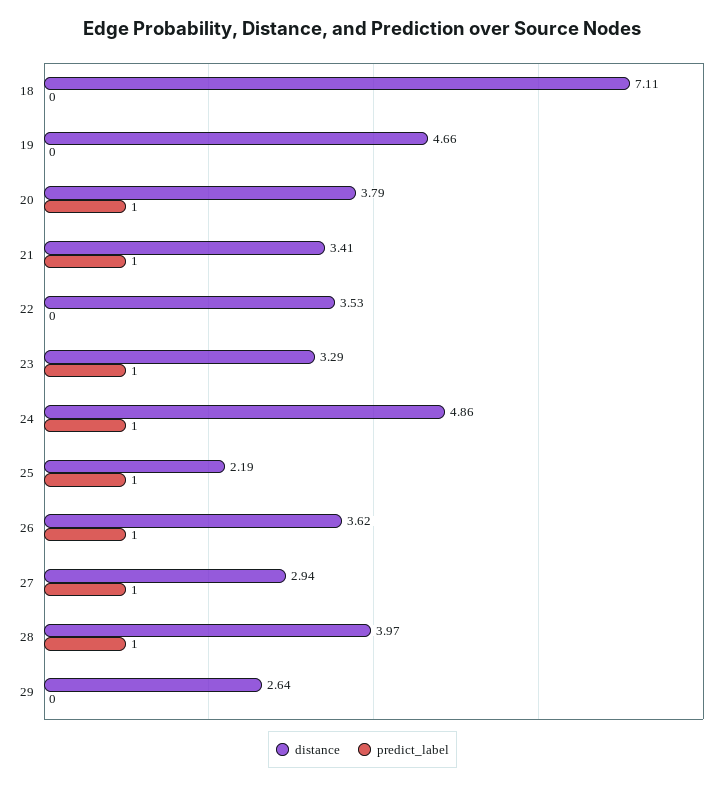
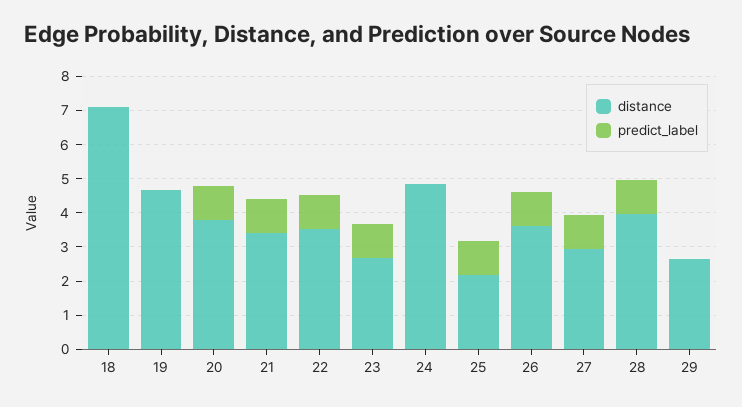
  {
    "distance": {
      "18": 7.11,
      "19": 4.66,
      "20": 3.79,
      "21": 3.41,
      "22": 3.53,
-     "23": 3.29,
+     "23": 2.75,
      "24": 4.86,
      "25": 2.19,
      "26": 3.62,
      "27": 2.94,
      "28": 3.97,
      "29": 2.64
    },
    "predict_label": {
      "18": 0,
      "19": 0,
      "20": 1,
      "21": 1,
-     "22": 0,
+     "22": 1,
      "23": 1,
-     "24": 1,
+     "24": 0,
      "25": 1,
      "26": 1,
      "27": 1,
      "28": 1,
      "29": 0
    }
  }

